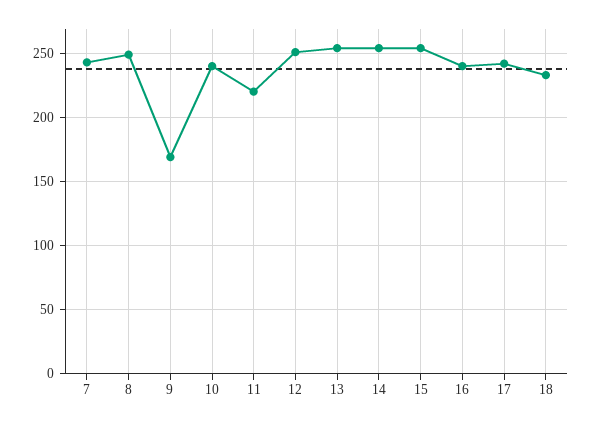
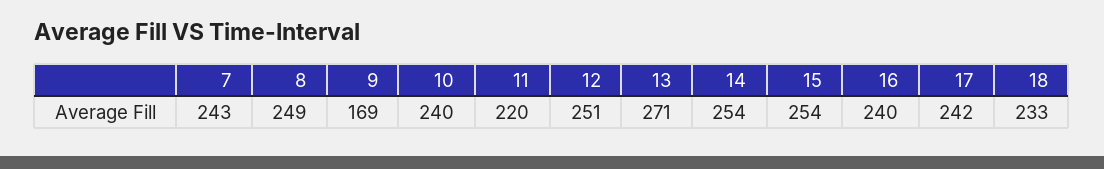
  {
    "7": 243,
    "8": 249,
    "9": 169,
    "10": 240,
    "11": 220,
    "12": 251,
-   "13": 255,
+   "13": 271,
    "14": 254,
    "15": 254,
    "16": 240,
    "17": 242,
    "18": 233
  }

